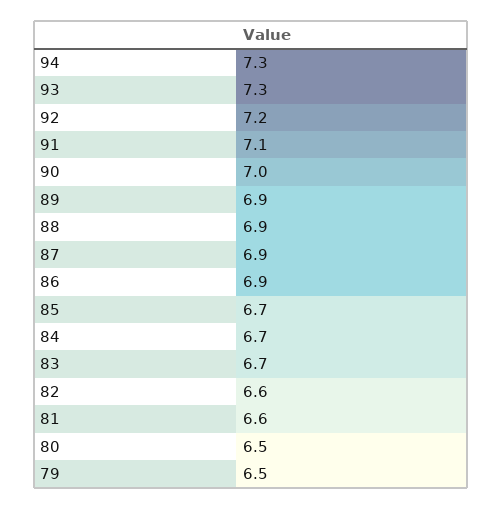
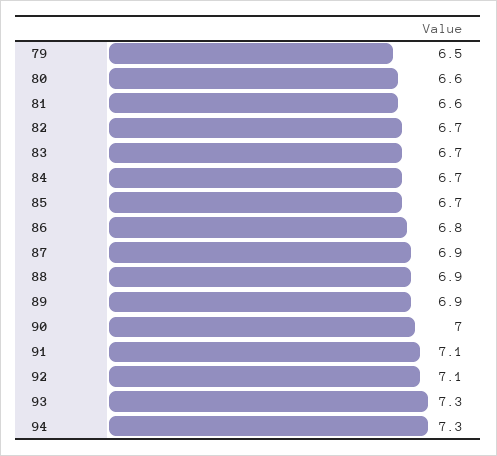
  {
    "94": 7.3,
    "93": 7.3,
-   "92": 7.2,
+   "92": 7.1,
    "91": 7.1,
    "90": 7,
    "89": 6.9,
    "88": 6.9,
    "87": 6.9,
-   "86": 6.9,
+   "86": 6.8,
    "85": 6.7,
    "84": 6.7,
    "83": 6.7,
-   "82": 6.6,
+   "82": 6.7,
    "81": 6.6,
-   "80": 6.5,
+   "80": 6.6,
    "79": 6.5
  }

